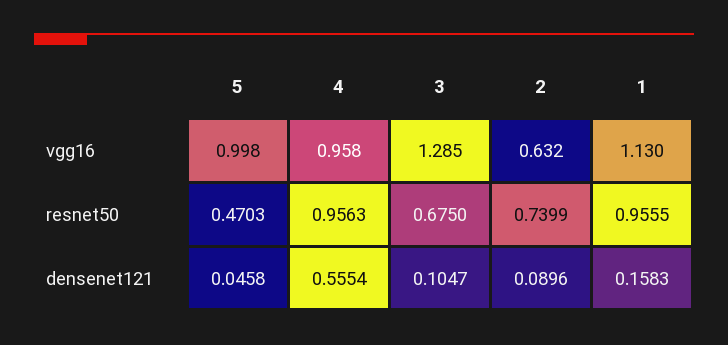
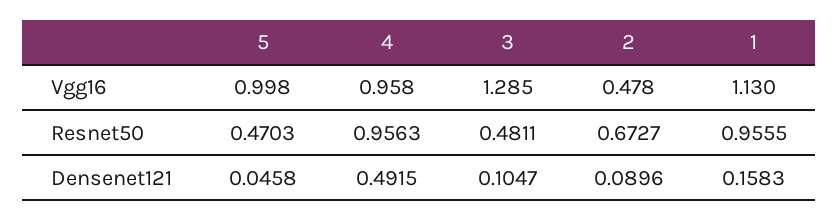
  {
    "5": {
      "vgg16": 0.998,
      "resnet50": 0.4703,
      "densenet121": 0.0458
    },
    "4": {
      "vgg16": 0.958,
      "resnet50": 0.9563,
-     "densenet121": 0.5554
+     "densenet121": 0.4915
    },
    "3": {
      "vgg16": 1.285,
-     "resnet50": 0.675,
+     "resnet50": 0.4811,
      "densenet121": 0.1047
    },
    "2": {
-     "vgg16": 0.632,
+     "vgg16": 0.478,
-     "resnet50": 0.7399,
+     "resnet50": 0.6727,
      "densenet121": 0.0896
    },
    "1": {
      "vgg16": 1.13,
      "resnet50": 0.9555,
      "densenet121": 0.1583
    }
  }

